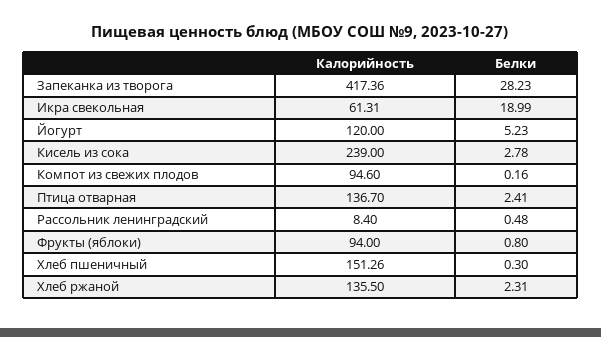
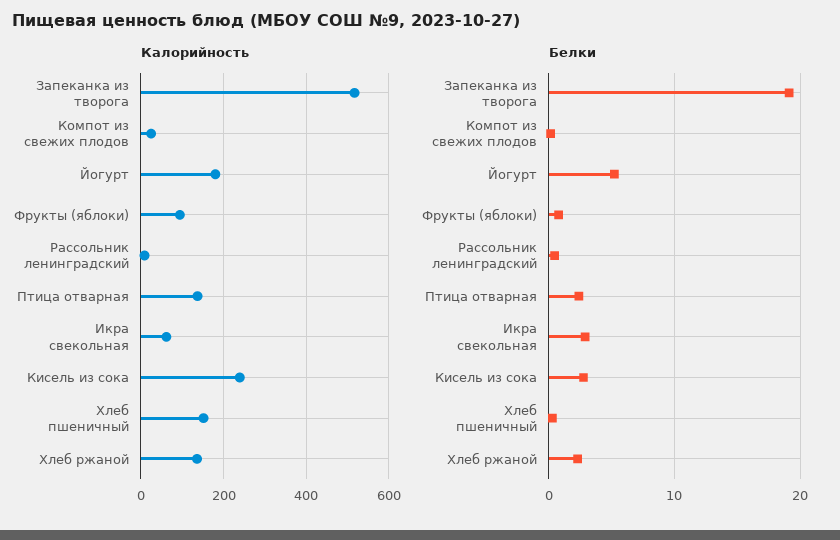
  {
    "Калорийность": {
-     "Запеканка из творога": 417.36,
+     "Запеканка из творога": 520,
      "Икра свекольная": 61.31,
-     "Йогурт": 120,
+     "Йогурт": 180,
      "Кисель из сока": 239,
-     "Компот из свежих плодов": 94.6,
+     "Компот из свежих плодов": 20,
      "Птица отварная": 136.7,
      "Рассольник ленинградский": 8.4,
      "Фрукты (яблоки)": 94,
      "Хлеб пшеничный": 151.26,
      "Хлеб ржаной": 135.5
    },
    "Белки": {
-     "Запеканка из творога": 28.23,
+     "Запеканка из творога": 19,
-     "Икра свекольная": 18.99,
+     "Икра свекольная": 3,
      "Йогурт": 5.23,
      "Кисель из сока": 2.78,
      "Компот из свежих плодов": 0.16,
      "Птица отварная": 2.41,
      "Рассольник ленинградский": 0.48,
      "Фрукты (яблоки)": 0.8,
      "Хлеб пшеничный": 0.3,
      "Хлеб ржаной": 2.31
    }
  }

